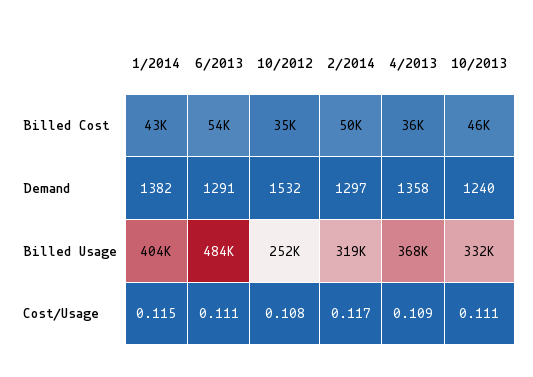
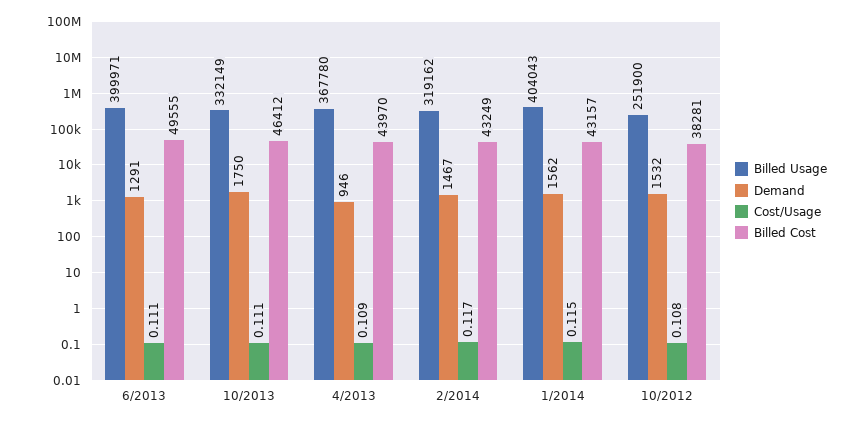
  {
    "Billed Cost": {
      "1/2014": 43157,
-     "6/2013": 54000,
+     "6/2013": 49555,
-     "10/2012": 35000,
+     "10/2012": 38281,
-     "2/2014": 50000,
+     "2/2014": 43249,
-     "4/2013": 36000,
+     "4/2013": 43970,
      "10/2013": 46412
    },
    "Demand": {
-     "1/2014": 1382,
+     "1/2014": 1562,
      "6/2013": 1291,
      "10/2012": 1532,
-     "2/2014": 1297,
+     "2/2014": 1467,
-     "4/2013": 1358,
+     "4/2013": 946,
-     "10/2013": 1240
+     "10/2013": 1750
    },
    "Billed Usage": {
      "1/2014": 404043,
-     "6/2013": 484000,
+     "6/2013": 399971,
      "10/2012": 251900,
      "2/2014": 319162,
      "4/2013": 367780,
      "10/2013": 332149
    },
    "Cost/Usage": {
      "1/2014": 0.115,
      "6/2013": 0.111,
      "10/2012": 0.108,
      "2/2014": 0.117,
      "4/2013": 0.109,
      "10/2013": 0.111
    }
  }

